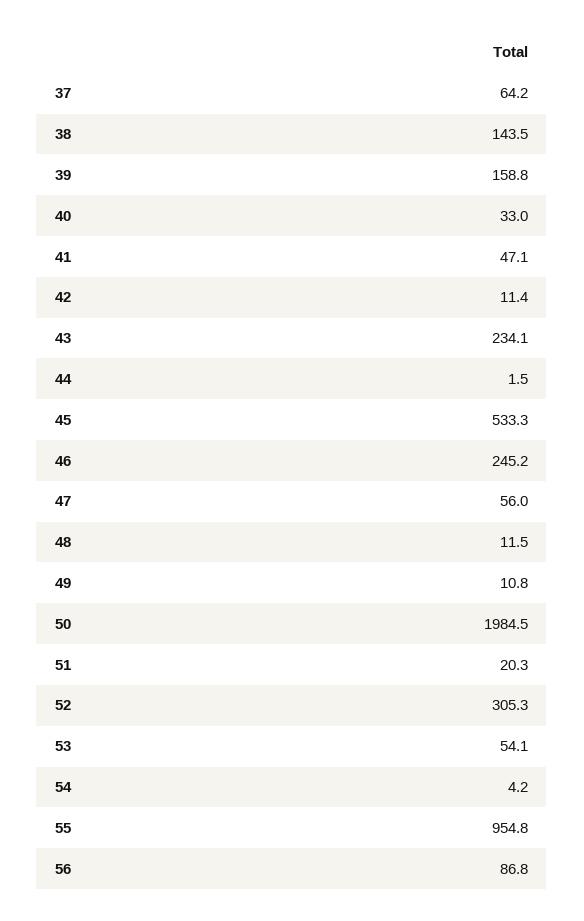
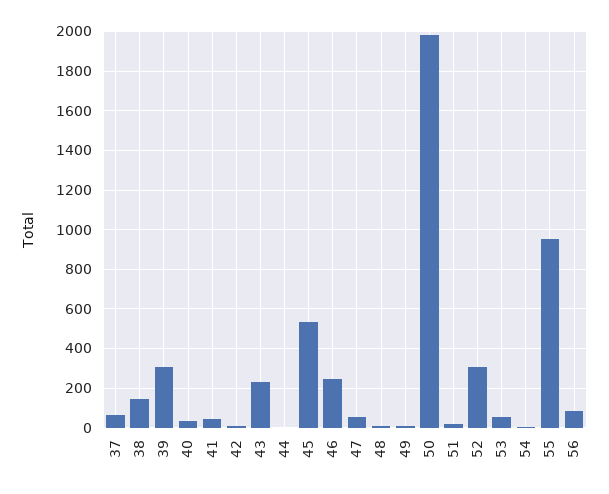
  {
    "37": 64.2,
    "38": 143.5,
-   "39": 158.8,
+   "39": 300,
    "40": 33,
    "41": 47.1,
    "42": 11.4,
    "43": 234.1,
    "44": 1.5,
    "45": 533.3,
    "46": 245.2,
    "47": 56,
    "48": 11.5,
    "49": 10.8,
    "50": 1984.5,
    "51": 20.3,
    "52": 305.3,
    "53": 54.1,
    "54": 4.2,
    "55": 954.8,
    "56": 86.8
  }

